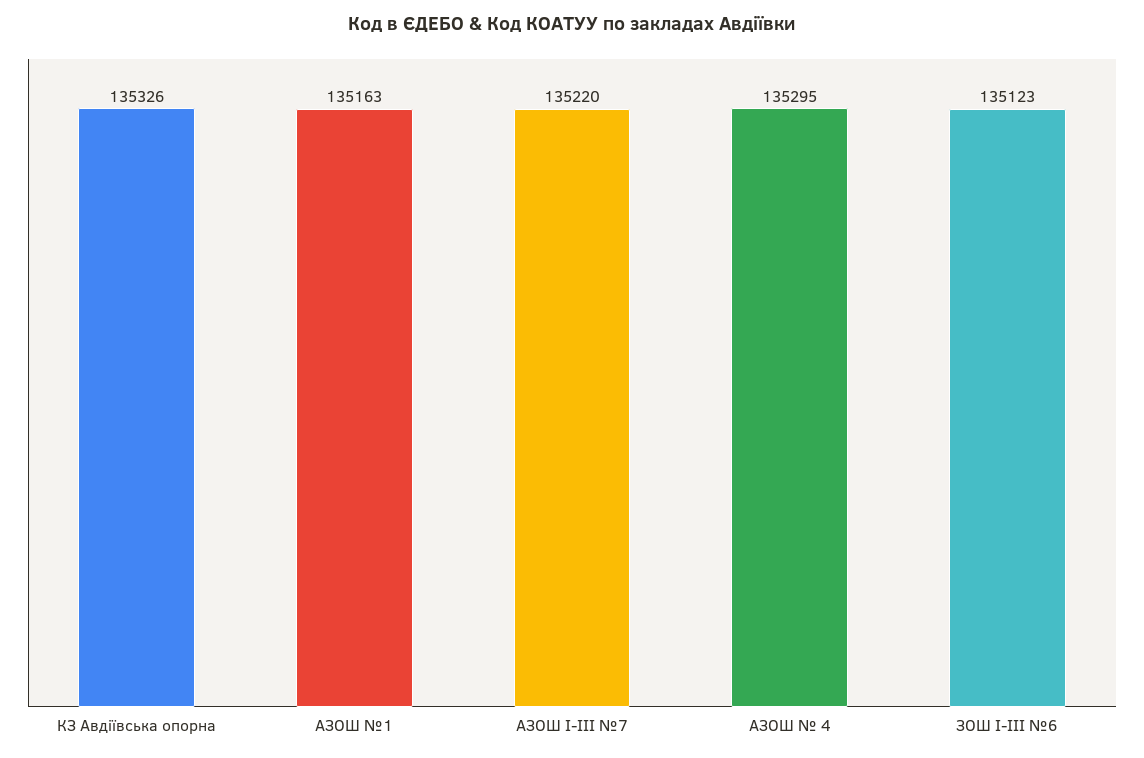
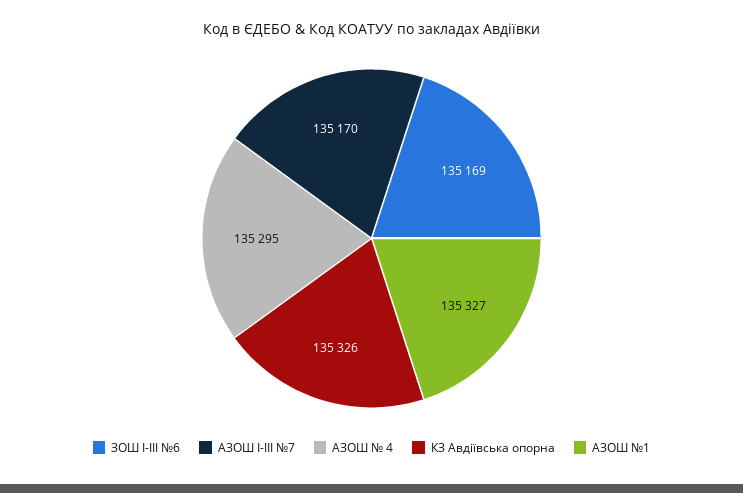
  {
    "КЗ Авдіївська опорна": 135326,
-   "АЗОШ №1": 135163,
+   "АЗОШ №1": 135327,
-   "АЗОШ І-ІІІ №7": 135220,
+   "АЗОШ І-ІІІ №7": 135170,
    "АЗОШ № 4": 135295,
-   "ЗОШ І-ІІІ №6": 135123
+   "ЗОШ І-ІІІ №6": 135169
  }

